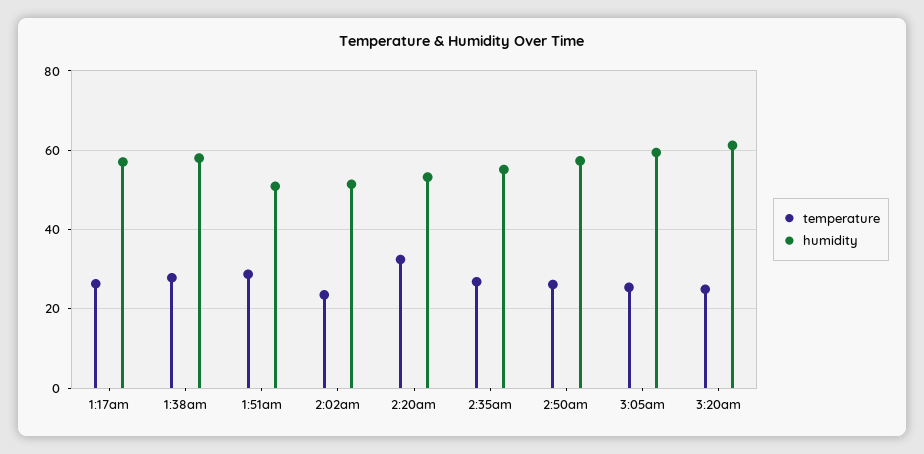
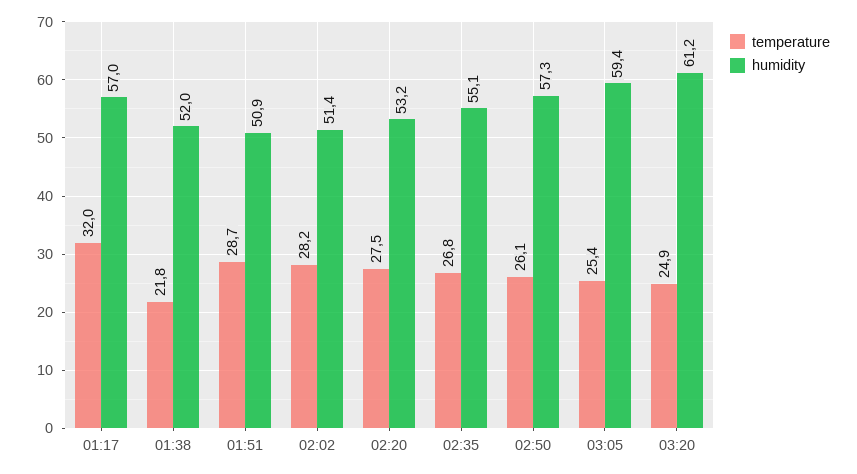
  {
    "temperature": {
-     "1:17am": 26,
+     "1:17am": 32,
-     "1:38am": 28,
+     "1:38am": 21.8,
      "1:51am": 28.7,
-     "2:02am": 24,
+     "2:02am": 28.2,
-     "2:20am": 32,
+     "2:20am": 27.5,
      "2:35am": 26.8,
      "2:50am": 26.1,
      "3:05am": 25.4,
      "3:20am": 24.9
    },
    "humidity": {
      "1:17am": 57,
-     "1:38am": 58,
+     "1:38am": 52,
      "1:51am": 50.9,
      "2:02am": 51.4,
      "2:20am": 53.2,
      "2:35am": 55.1,
      "2:50am": 57.3,
      "3:05am": 59.4,
      "3:20am": 61.2
    }
  }

